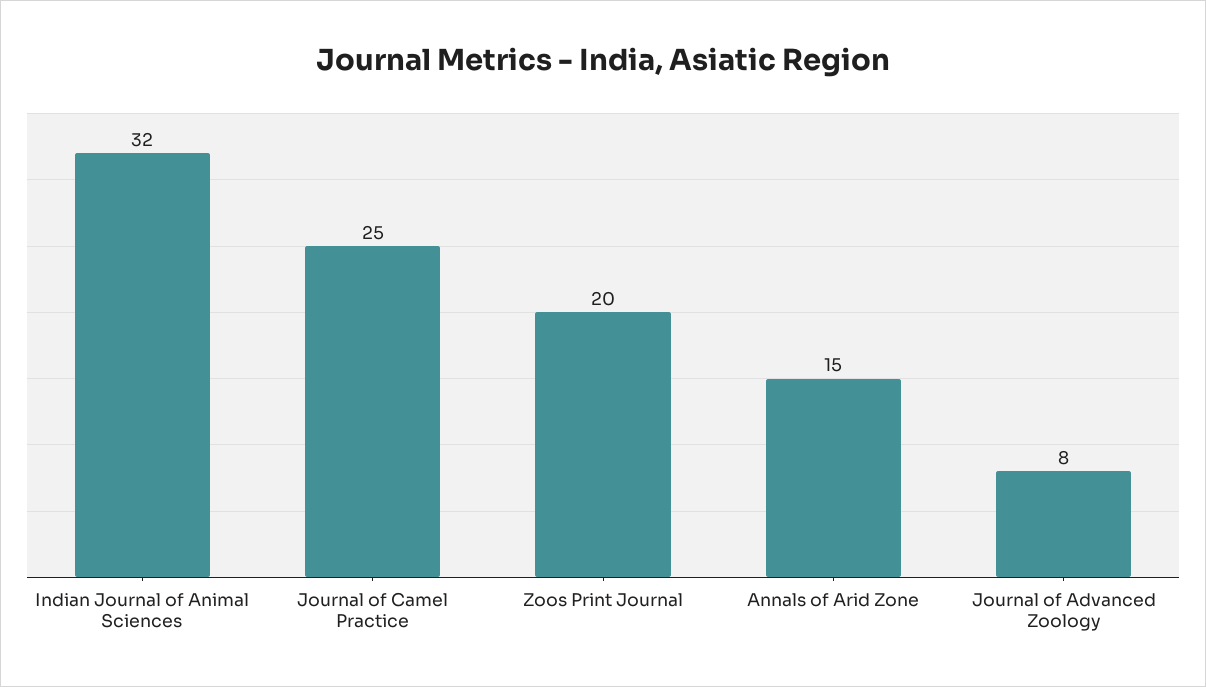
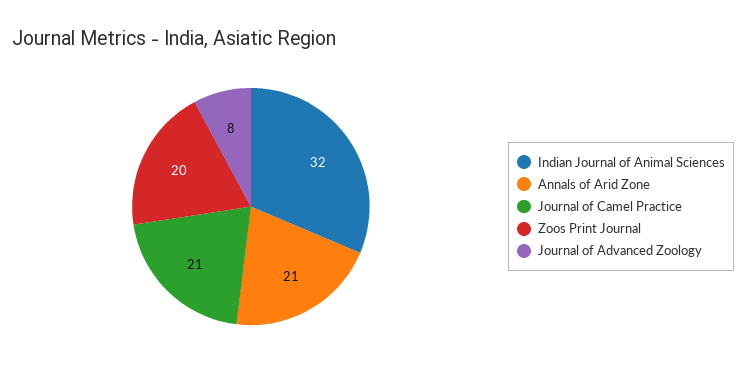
  {
    "Indian Journal of Animal Sciences": 32,
-   "Journal of Camel Practice": 25,
+   "Journal of Camel Practice": 21,
    "Zoos Print Journal": 20,
-   "Annals of Arid Zone": 15,
+   "Annals of Arid Zone": 21,
    "Journal of Advanced Zoology": 8
  }

